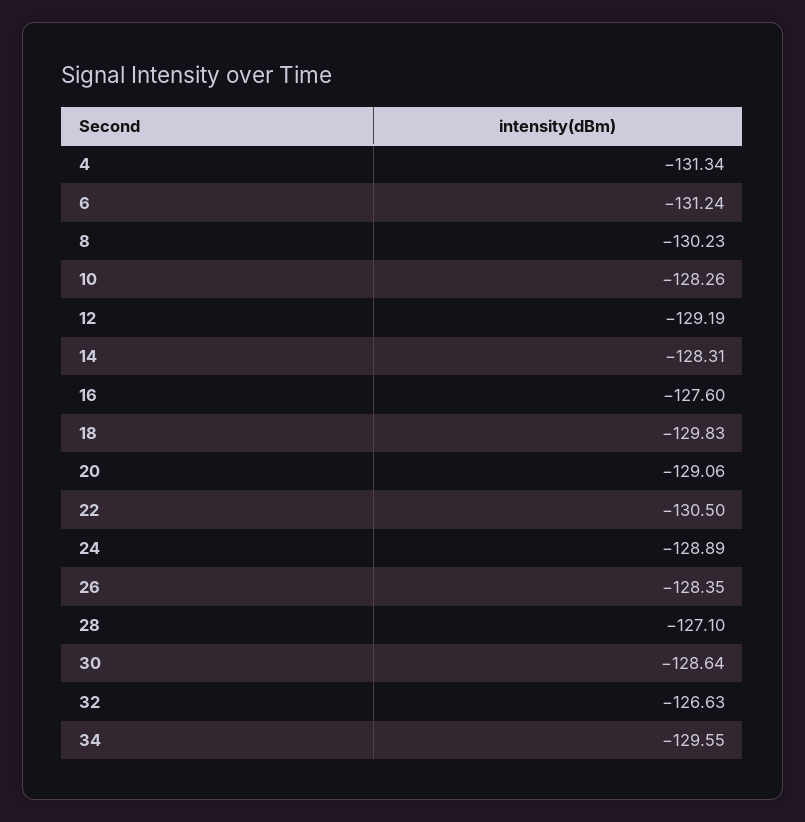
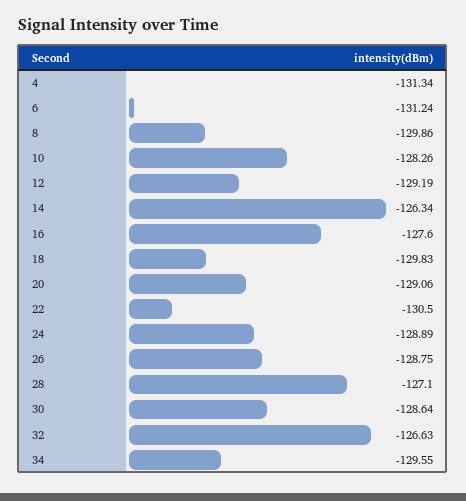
  {
    "4": -131.34,
    "6": -131.24,
-   "8": -130.23,
+   "8": -129.86,
    "10": -128.26,
    "12": -129.19,
-   "14": -128.31,
+   "14": -126.34,
    "16": -127.6,
    "18": -129.83,
    "20": -129.06,
    "22": -130.5,
    "24": -128.89,
-   "26": -128.35,
+   "26": -128.75,
    "28": -127.1,
    "30": -128.64,
    "32": -126.63,
    "34": -129.55
  }

